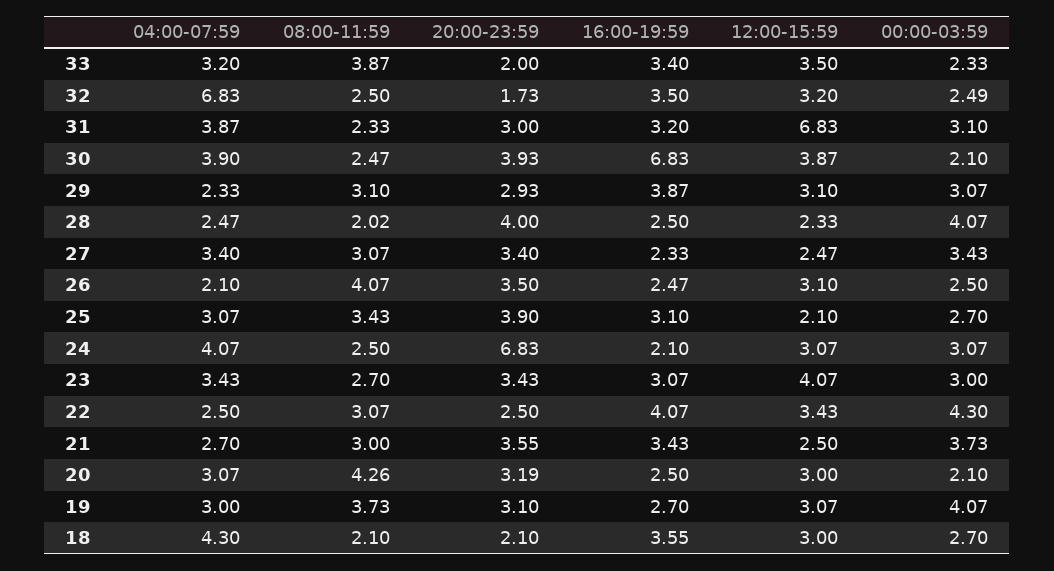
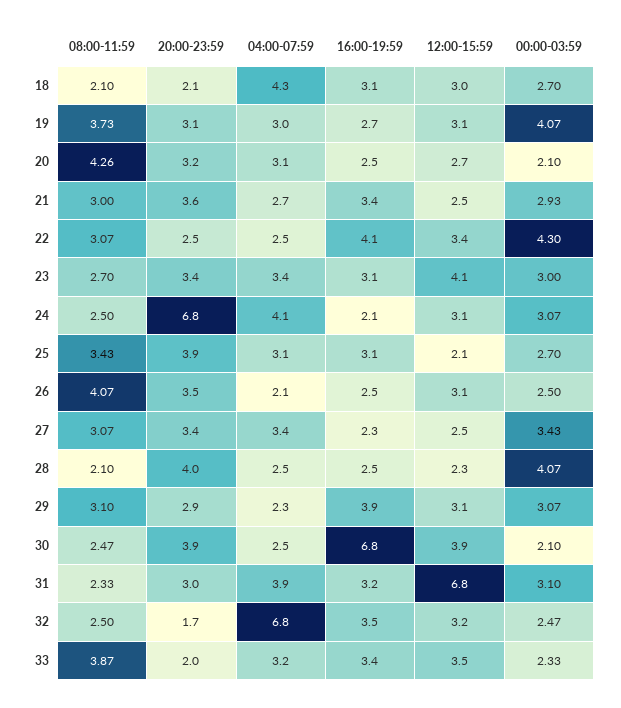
  {
    "04:00-07:59": {
      "33": 3.2,
      "32": 6.83,
      "31": 3.87,
-     "30": 3.9,
+     "30": 2.5,
      "29": 2.33,
      "28": 2.47,
      "27": 3.4,
      "26": 2.1,
      "25": 3.07,
      "24": 4.07,
      "23": 3.43,
      "22": 2.5,
      "21": 2.7,
      "20": 3.07,
      "19": 3,
      "18": 4.3
    },
    "08:00-11:59": {
      "33": 3.87,
      "32": 2.5,
      "31": 2.33,
      "30": 2.47,
      "29": 3.1,
-     "28": 2.02,
+     "28": 2.1,
      "27": 3.07,
      "26": 4.07,
      "25": 3.43,
      "24": 2.5,
      "23": 2.7,
      "22": 3.07,
      "21": 3,
      "20": 4.26,
      "19": 3.73,
      "18": 2.1
    },
    "20:00-23:59": {
      "33": 2,
      "32": 1.73,
      "31": 3,
      "30": 3.93,
      "29": 2.93,
      "28": 4,
      "27": 3.4,
      "26": 3.5,
      "25": 3.9,
      "24": 6.83,
      "23": 3.43,
      "22": 2.5,
      "21": 3.55,
      "20": 3.19,
      "19": 3.1,
      "18": 2.1
    },
    "16:00-19:59": {
      "33": 3.4,
      "32": 3.5,
      "31": 3.2,
      "30": 6.83,
      "29": 3.87,
      "28": 2.5,
      "27": 2.33,
      "26": 2.47,
      "25": 3.1,
      "24": 2.1,
      "23": 3.07,
      "22": 4.07,
      "21": 3.43,
      "20": 2.5,
      "19": 2.7,
-     "18": 3.55
+     "18": 3.1
    },
    "12:00-15:59": {
      "33": 3.5,
      "32": 3.2,
      "31": 6.83,
      "30": 3.87,
      "29": 3.1,
      "28": 2.33,
      "27": 2.47,
      "26": 3.1,
      "25": 2.1,
      "24": 3.07,
      "23": 4.07,
      "22": 3.43,
      "21": 2.5,
-     "20": 3,
+     "20": 2.7,
      "19": 3.07,
      "18": 3
    },
    "00:00-03:59": {
      "33": 2.33,
-     "32": 2.49,
+     "32": 2.47,
      "31": 3.1,
      "30": 2.1,
      "29": 3.07,
      "28": 4.07,
      "27": 3.43,
      "26": 2.5,
      "25": 2.7,
      "24": 3.07,
      "23": 3,
      "22": 4.3,
-     "21": 3.73,
+     "21": 2.93,
      "20": 2.1,
      "19": 4.07,
      "18": 2.7
    }
  }

